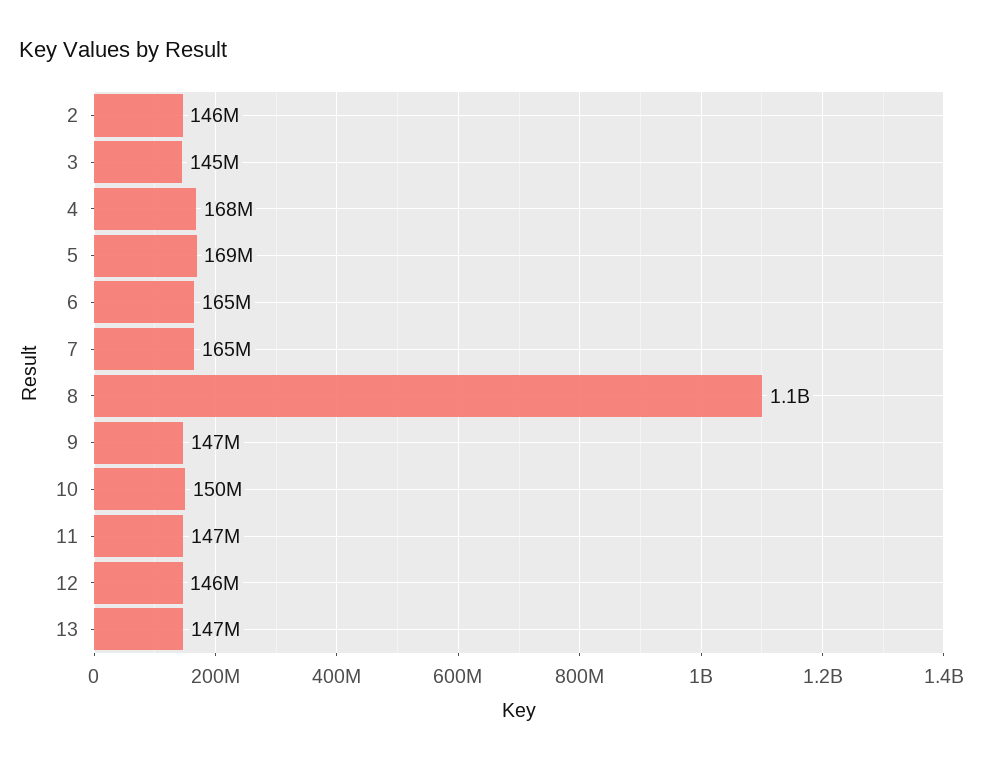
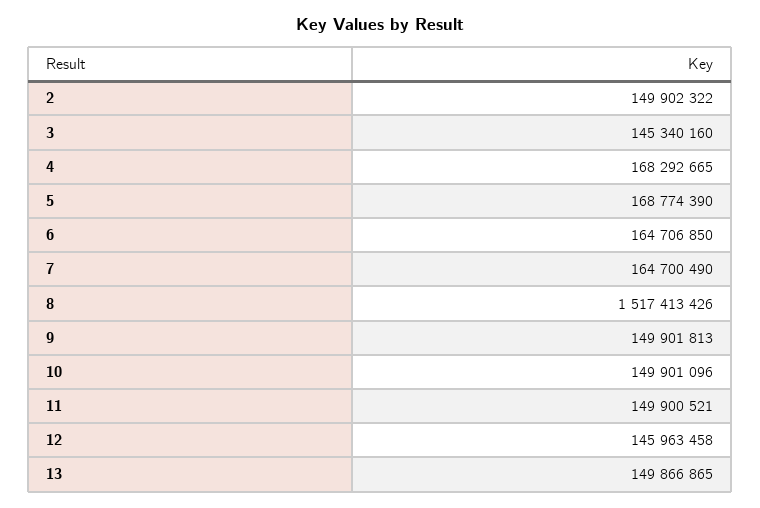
  {
-   "2": 146000000,
+   "2": 149902322,
    "3": 145340160,
    "4": 168292665,
    "5": 168774390,
    "6": 164706850,
    "7": 164700490,
-   "8": 1100000000,
+   "8": 1517413426,
-   "9": 147000000,
+   "9": 149901813,
    "10": 149901096,
-   "11": 147000000,
+   "11": 149900521,
    "12": 145963458,
-   "13": 147000000
+   "13": 149866865
  }

